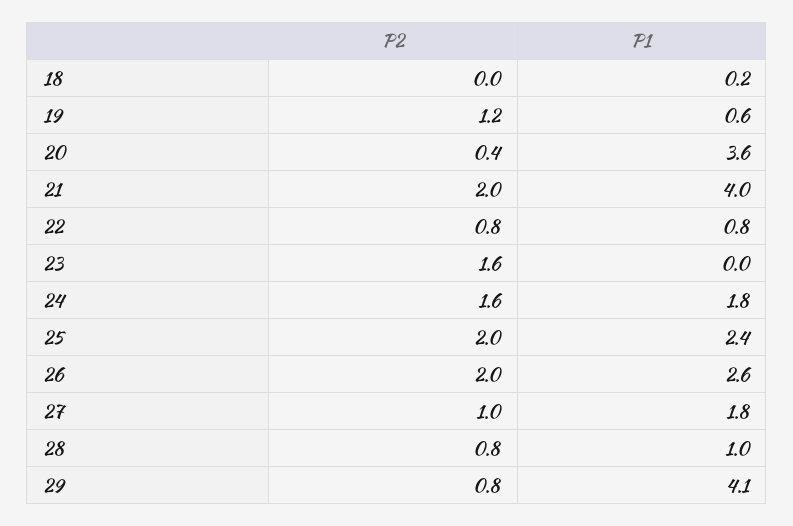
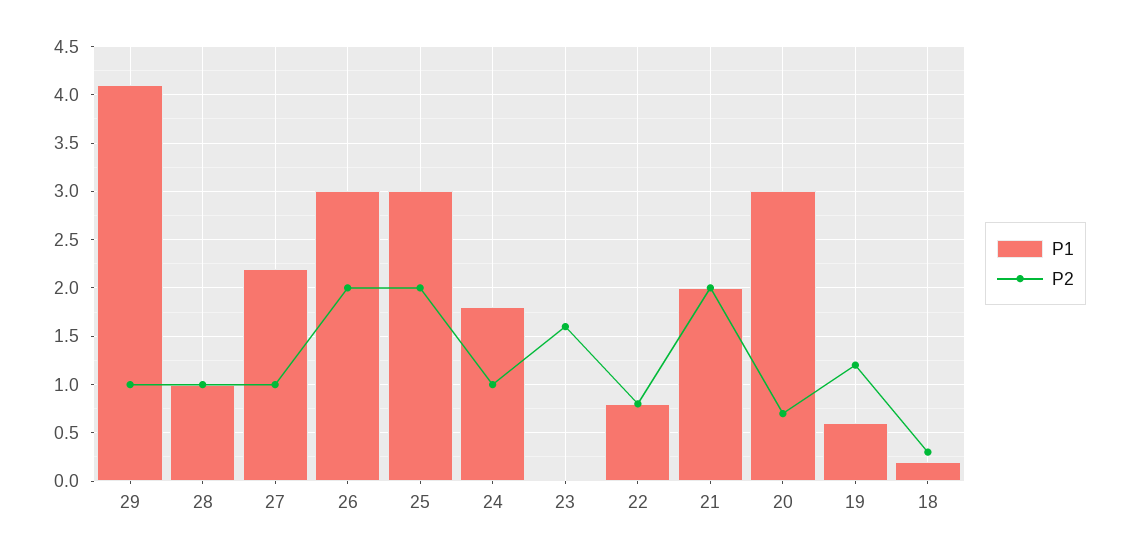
  {
    "P2": {
-     "18": 0,
+     "18": 0.3,
      "19": 1.2,
-     "20": 0.4,
+     "20": 0.7,
      "21": 2,
      "22": 0.8,
      "23": 1.6,
-     "24": 1.6,
+     "24": 1,
      "25": 2,
      "26": 2,
      "27": 1,
-     "28": 0.8,
+     "28": 1,
-     "29": 0.8
+     "29": 1
    },
    "P1": {
      "18": 0.2,
      "19": 0.6,
-     "20": 3.6,
+     "20": 3,
-     "21": 4,
+     "21": 2,
      "22": 0.8,
      "23": 0,
      "24": 1.8,
-     "25": 2.4,
+     "25": 3,
-     "26": 2.6,
+     "26": 3,
-     "27": 1.8,
+     "27": 2.2,
      "28": 1,
      "29": 4.1
    }
  }

